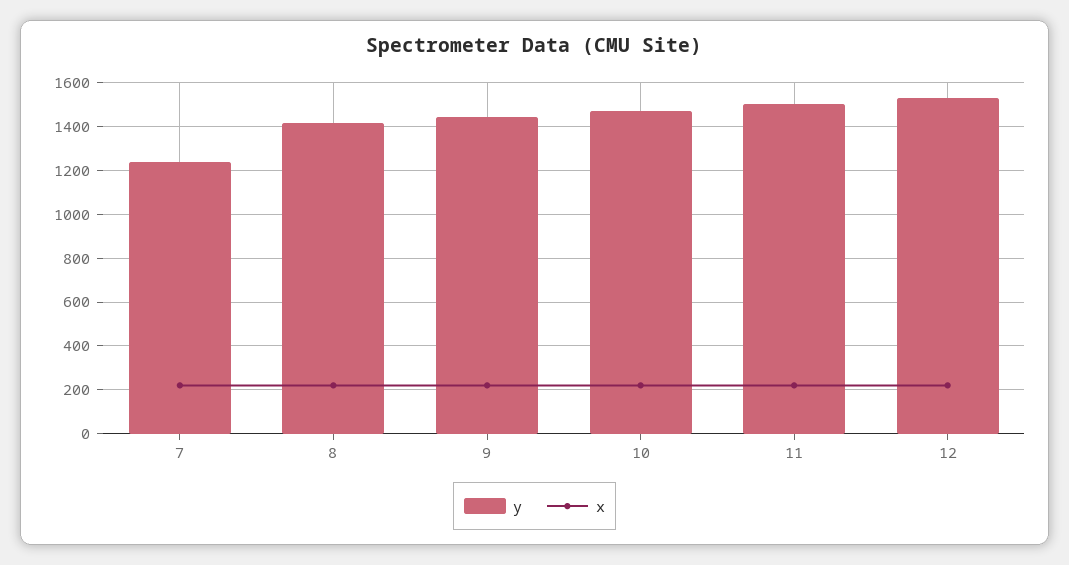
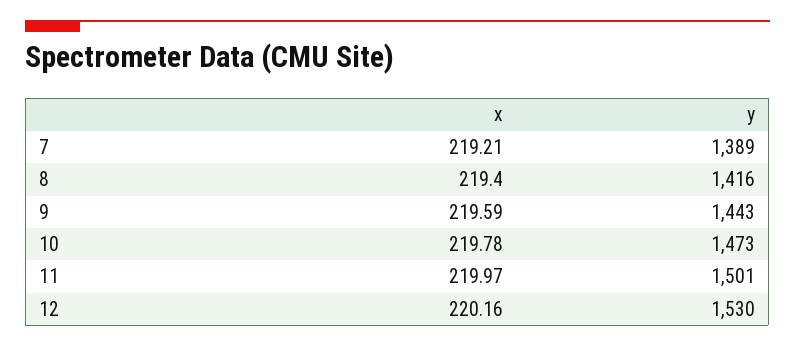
  {
    "y": {
-     "7": 1250,
+     "7": 1389,
      "8": 1416,
      "9": 1443,
      "10": 1473,
      "11": 1501,
      "12": 1530
    },
    "x": {
      "7": 219.21,
      "8": 219.4,
      "9": 219.59,
      "10": 219.78,
      "11": 219.97,
      "12": 220.16
    }
  }

